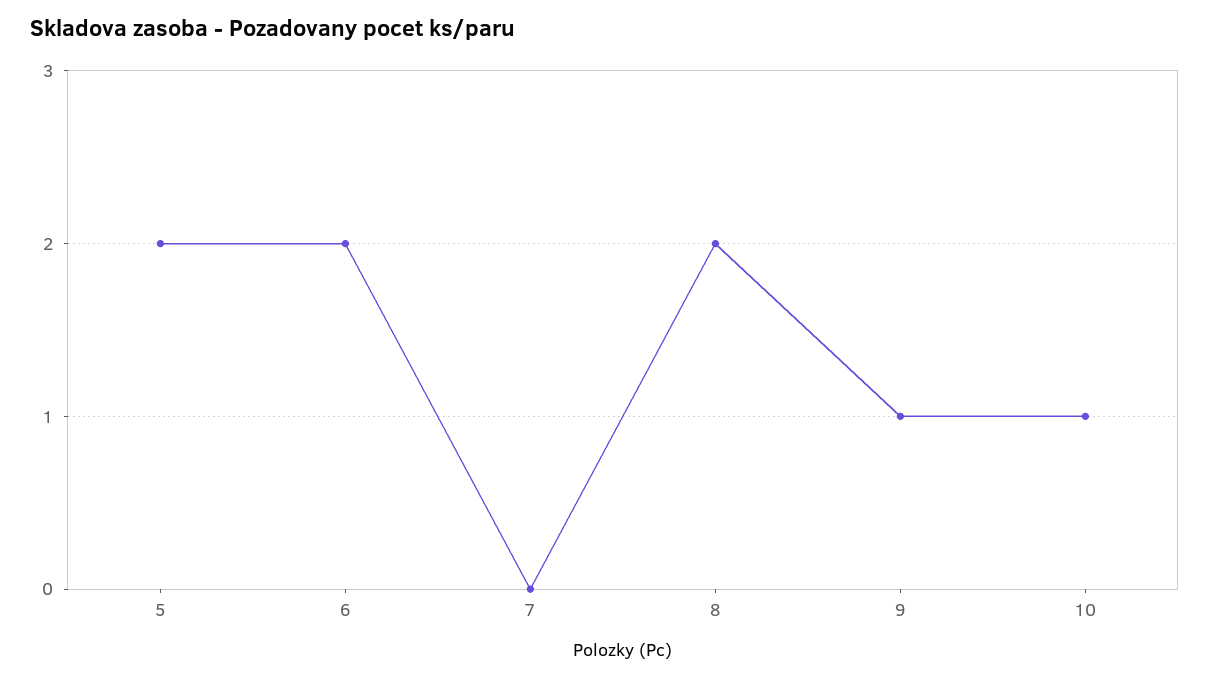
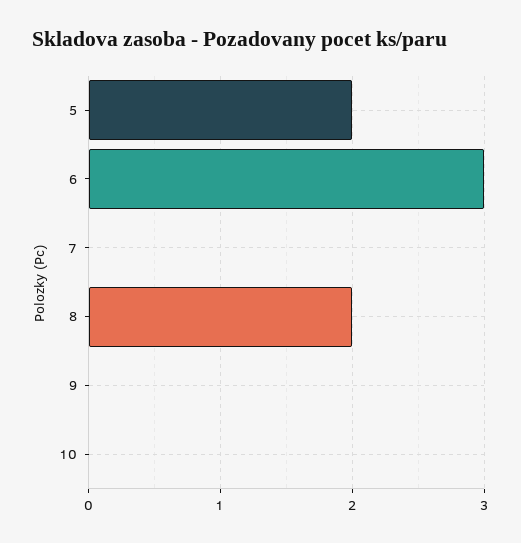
  {
    "5": 2,
-   "6": 2,
+   "6": 3,
    "7": 0,
    "8": 2,
-   "9": 1,
+   "9": 0,
-   "10": 1
+   "10": 0
  }

